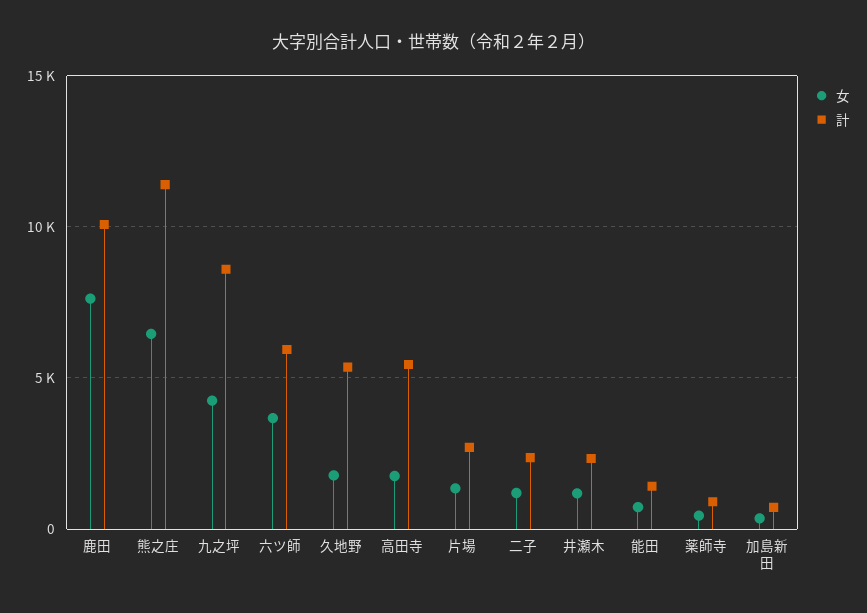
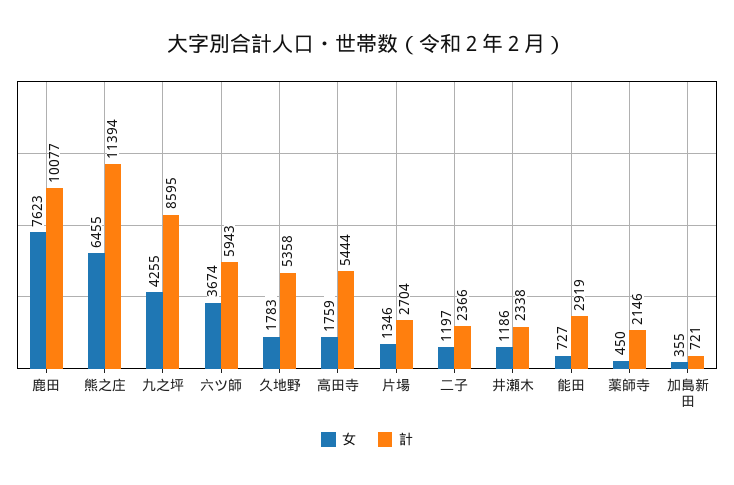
  {
    "女": {
      "鹿田": 7623,
      "熊之庄": 6455,
      "九之坪": 4255,
      "六ツ師": 3674,
      "久地野": 1783,
      "高田寺": 1759,
      "片場": 1346,
      "二子": 1197,
      "井瀬木": 1186,
      "能田": 727,
      "薬師寺": 450,
      "加島新田": 355
    },
    "計": {
      "鹿田": 10077,
      "熊之庄": 11394,
      "九之坪": 8595,
      "六ツ師": 5943,
      "久地野": 5358,
      "高田寺": 5444,
      "片場": 2704,
      "二子": 2366,
      "井瀬木": 2338,
-     "能田": 1500,
+     "能田": 2919,
-     "薬師寺": 1000,
+     "薬師寺": 2146,
      "加島新田": 721
    }
  }

